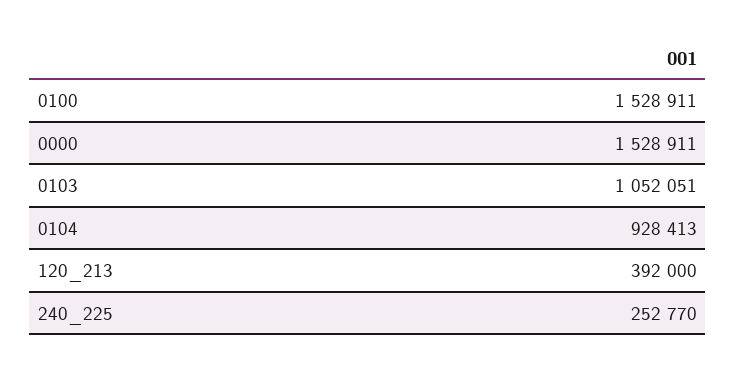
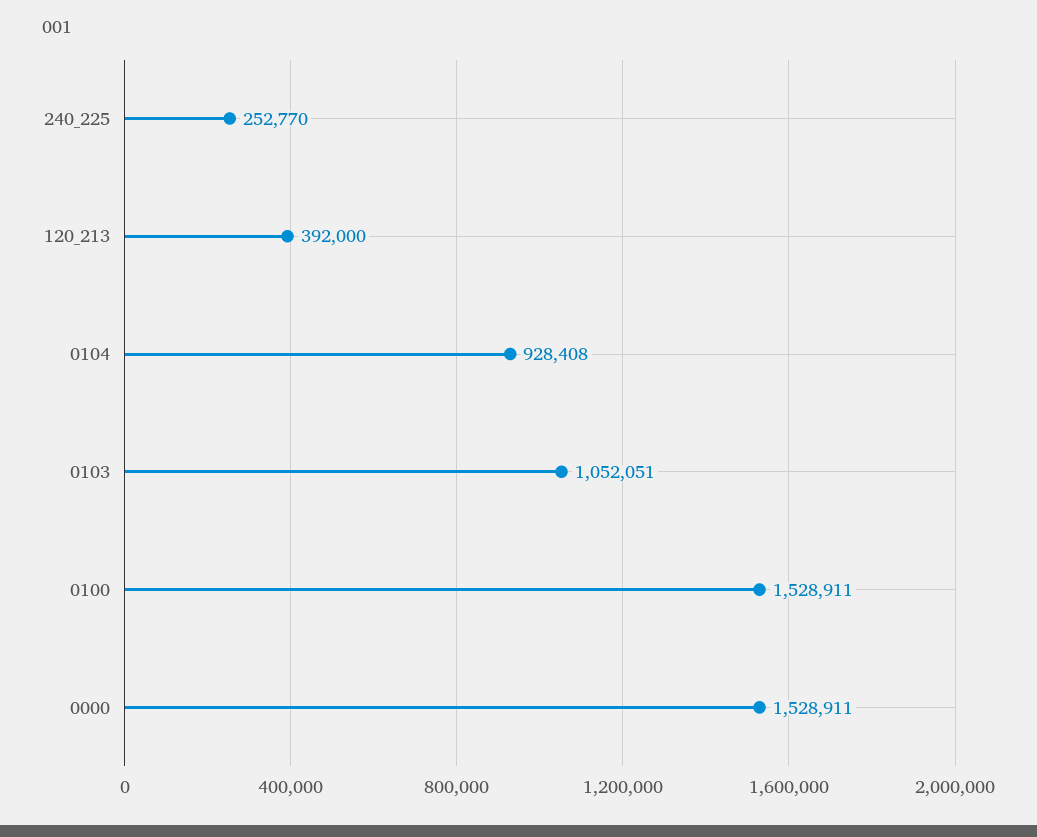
  {
    "0100": 1528911,
    "0000": 1528911,
    "0103": 1052051,
-   "0104": 928413,
+   "0104": 928408,
    "120_213": 392000,
    "240_225": 252770
  }

